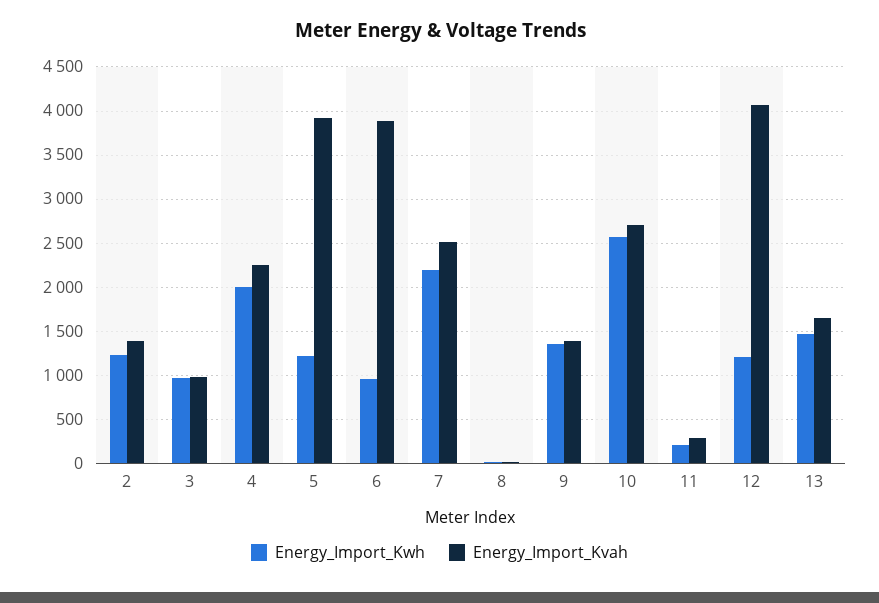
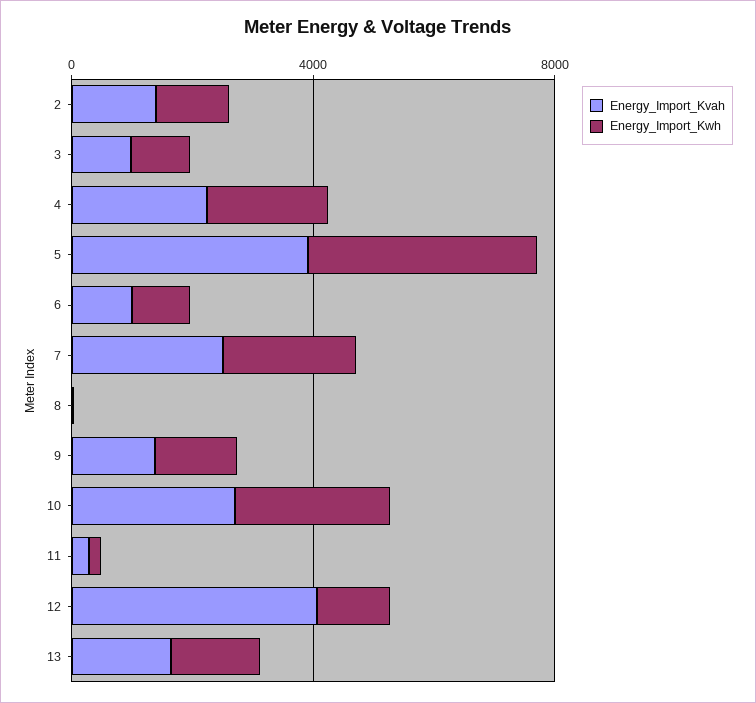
  {
    "Energy_Import_Kwh": {
      "2": 1200,
      "3": 1000,
      "4": 2000,
-     "5": 1200,
+     "5": 4000,
      "6": 1000,
      "7": 2200,
      "8": 0,
      "9": 1400,
      "10": 2600,
      "11": 200,
      "12": 1200,
      "13": 1500
    },
    "Energy_Import_Kvah": {
      "2": 1400,
      "3": 1000,
      "4": 2200,
      "5": 3900,
-     "6": 3900,
+     "6": 1000,
      "7": 2500,
      "8": 0,
      "9": 1400,
      "10": 2700,
      "11": 300,
      "12": 4100,
      "13": 1600
    }
  }

